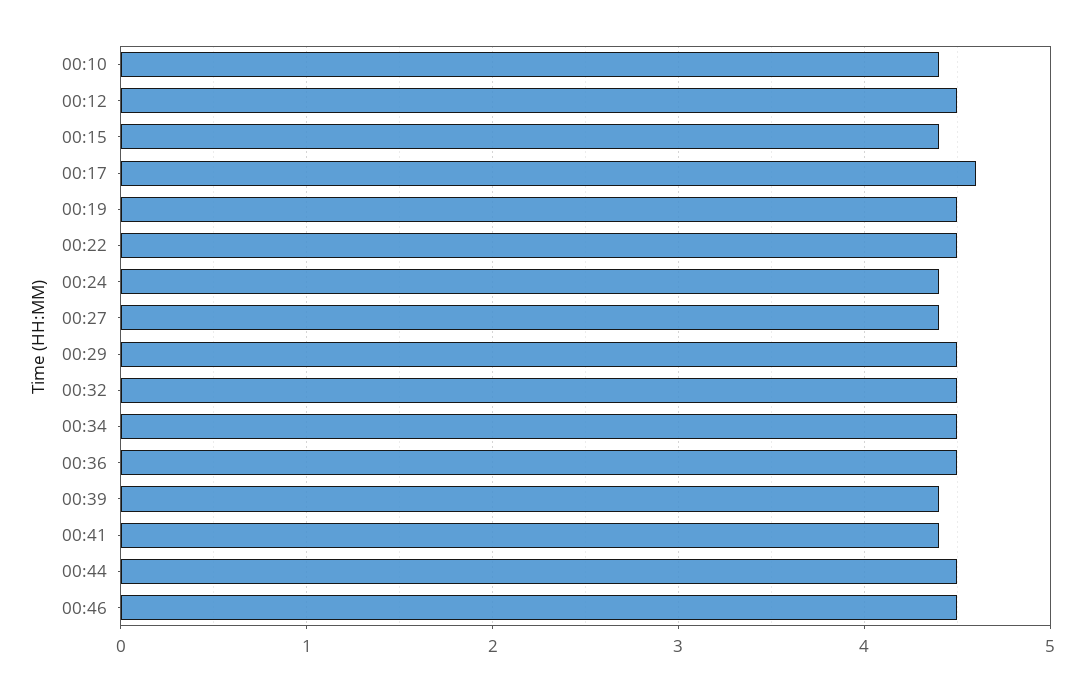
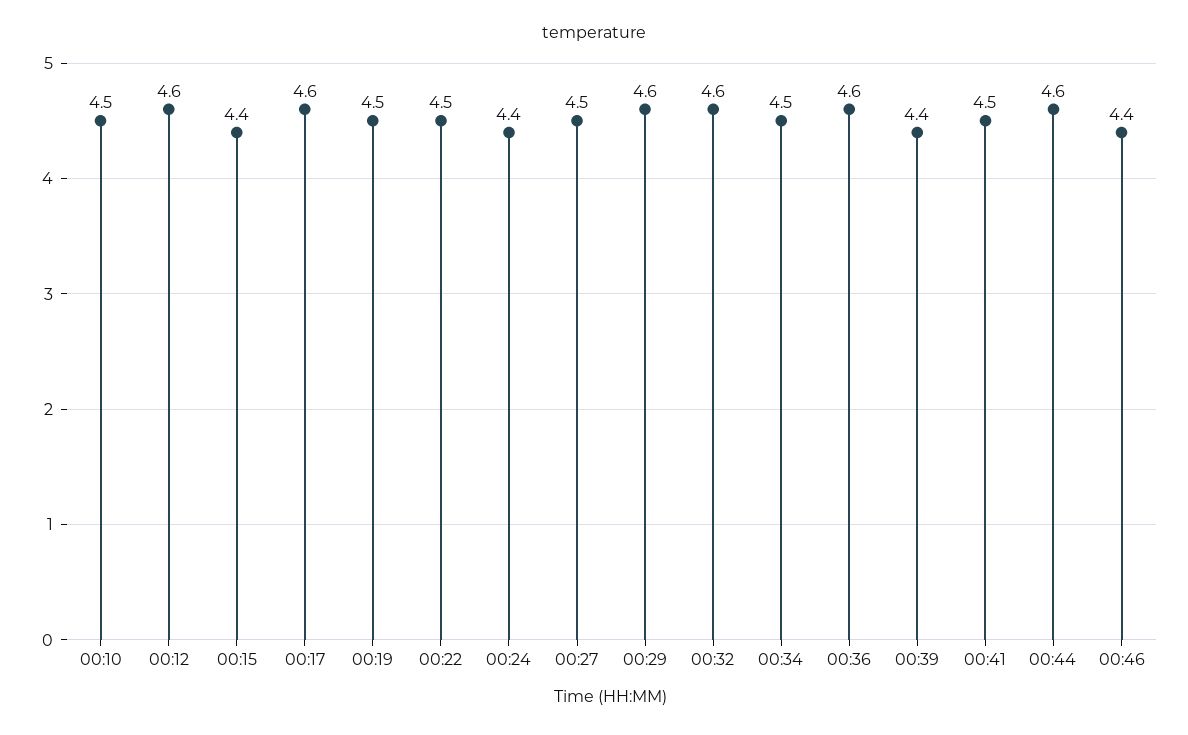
  {
-   "00:10": 4.4,
+   "00:10": 4.5,
-   "00:12": 4.5,
+   "00:12": 4.6,
    "00:15": 4.4,
    "00:17": 4.6,
    "00:19": 4.5,
    "00:22": 4.5,
    "00:24": 4.4,
-   "00:27": 4.4,
+   "00:27": 4.5,
-   "00:29": 4.5,
+   "00:29": 4.6,
-   "00:32": 4.5,
+   "00:32": 4.6,
    "00:34": 4.5,
-   "00:36": 4.5,
+   "00:36": 4.6,
    "00:39": 4.4,
-   "00:41": 4.4,
+   "00:41": 4.5,
-   "00:44": 4.5,
+   "00:44": 4.6,
-   "00:46": 4.5
+   "00:46": 4.4
  }

